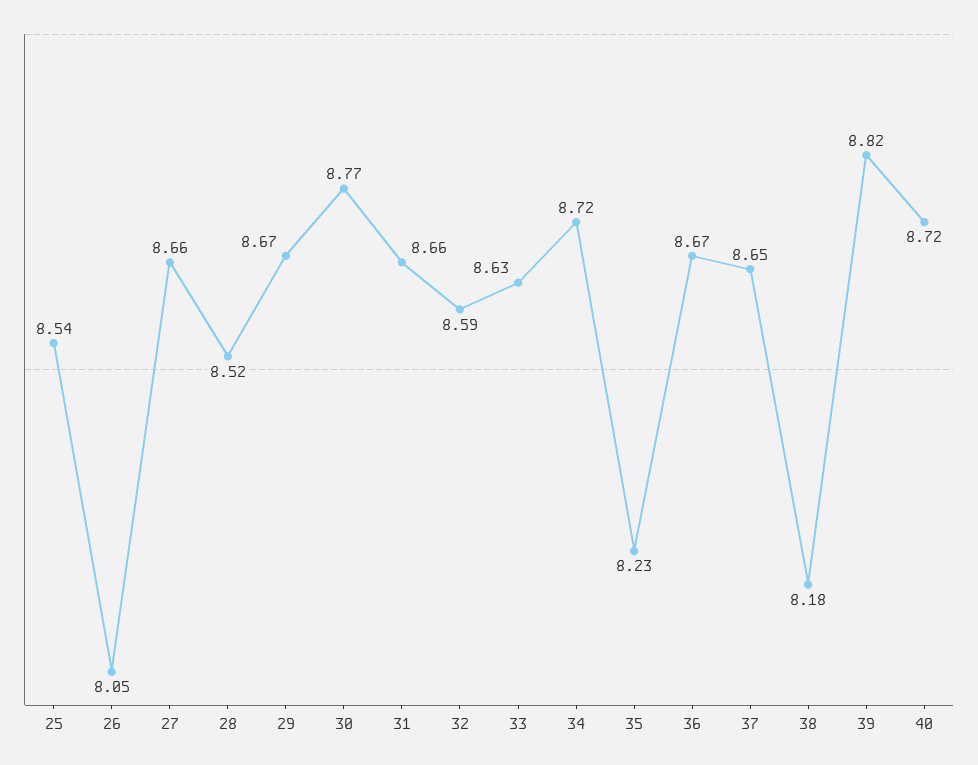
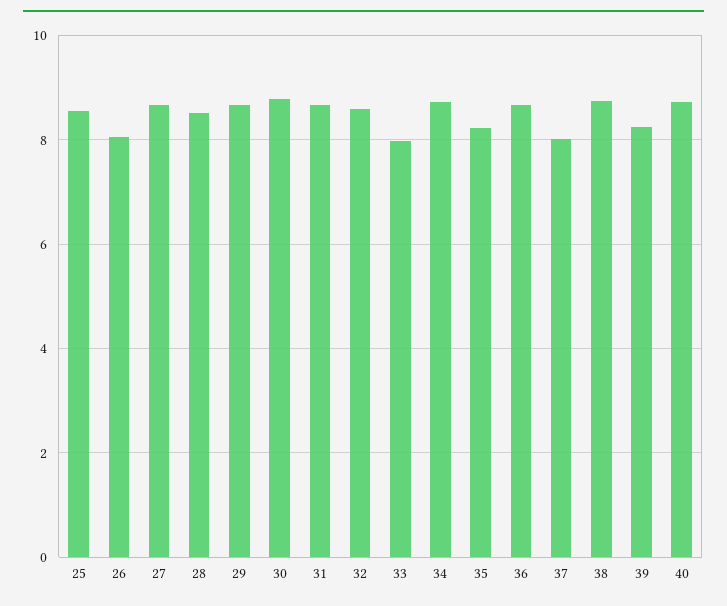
  {
    "25": 8.54,
    "26": 8.05,
    "27": 8.66,
    "28": 8.52,
    "29": 8.67,
    "30": 8.77,
    "31": 8.66,
    "32": 8.59,
-   "33": 8.63,
+   "33": 8,
    "34": 8.72,
    "35": 8.23,
    "36": 8.67,
-   "37": 8.65,
+   "37": 8,
-   "38": 8.18,
+   "38": 8.8,
-   "39": 8.82,
+   "39": 8.2,
    "40": 8.72
  }

